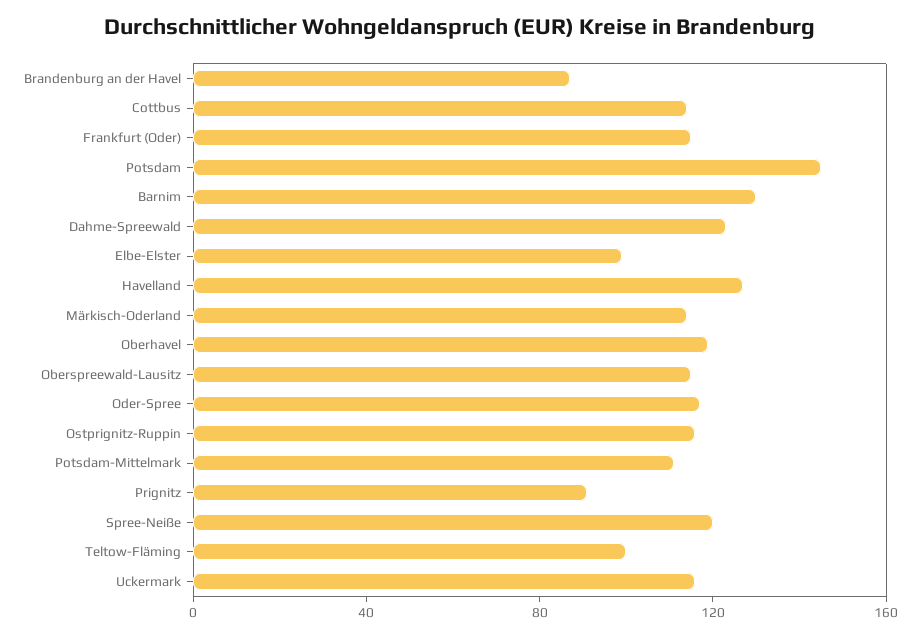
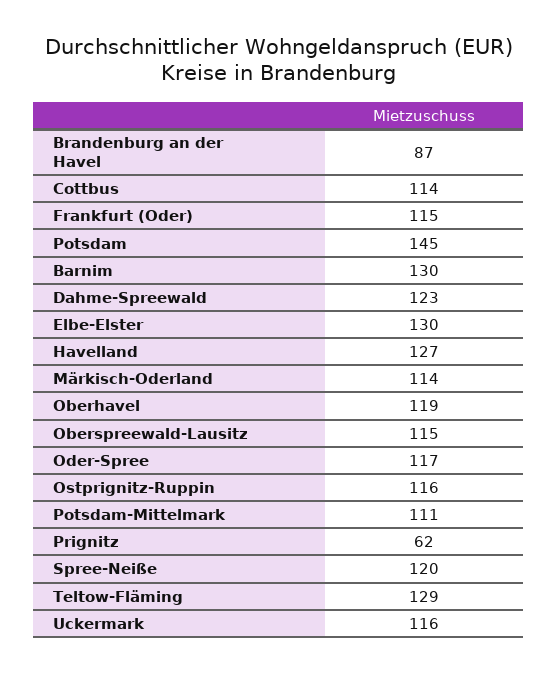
  {
    "Brandenburg an der Havel": 87,
    "Cottbus": 114,
    "Frankfurt (Oder)": 115,
    "Potsdam": 145,
    "Barnim": 130,
    "Dahme-Spreewald": 123,
-   "Elbe-Elster": 100,
+   "Elbe-Elster": 130,
    "Havelland": 127,
    "Märkisch-Oderland": 114,
    "Oberhavel": 119,
    "Oberspreewald-Lausitz": 115,
    "Oder-Spree": 117,
    "Ostprignitz-Ruppin": 116,
    "Potsdam-Mittelmark": 111,
-   "Prignitz": 90,
+   "Prignitz": 62,
    "Spree-Neiße": 120,
-   "Teltow-Fläming": 100,
+   "Teltow-Fläming": 129,
    "Uckermark": 116
  }

